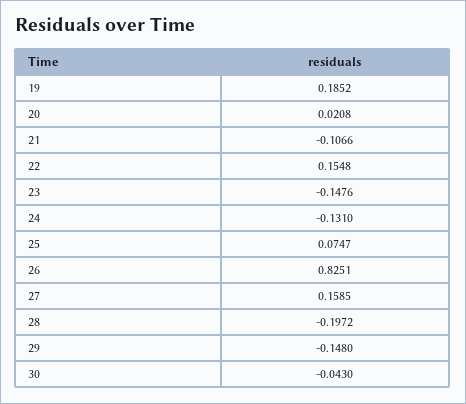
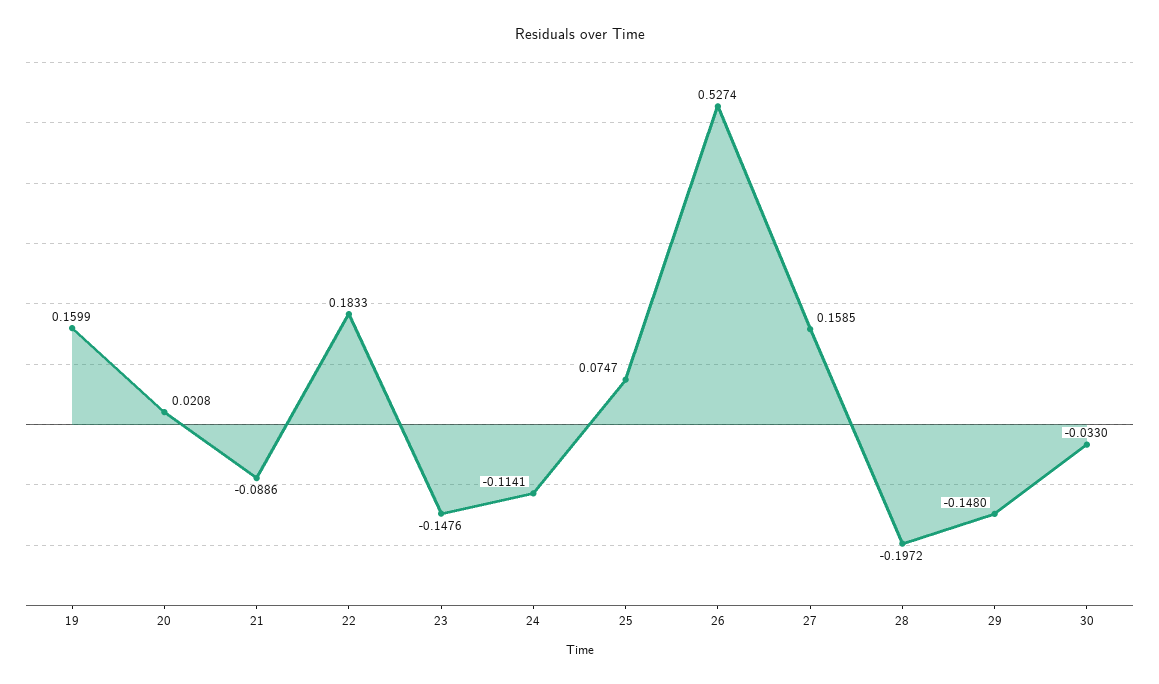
  {
-   "19": 0.1852,
+   "19": 0.1599,
    "20": 0.0208,
-   "21": -0.1066,
+   "21": -0.0886,
-   "22": 0.1548,
+   "22": 0.1833,
    "23": -0.1476,
-   "24": -0.131,
+   "24": -0.1141,
    "25": 0.0747,
-   "26": 0.8251,
+   "26": 0.5274,
    "27": 0.1585,
    "28": -0.1972,
    "29": -0.148,
-   "30": -0.043
+   "30": -0.033
  }

